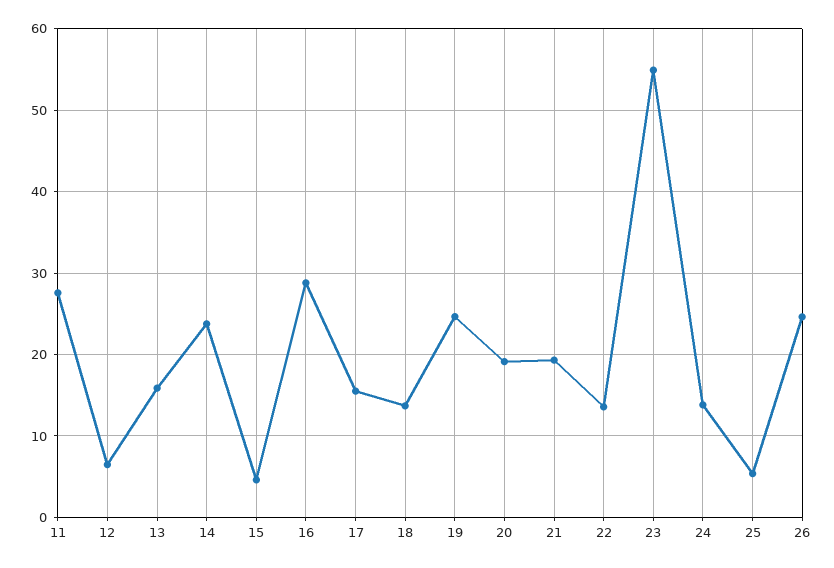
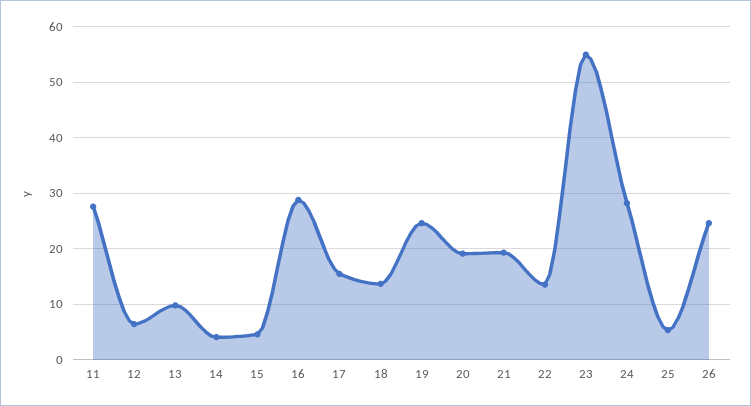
  {
    "11": 28,
    "12": 6,
-   "13": 16,
+   "13": 10,
-   "14": 24,
+   "14": 4,
    "15": 5,
    "16": 29,
    "17": 16,
    "18": 14,
    "19": 25,
    "20": 19,
    "21": 19,
    "22": 14,
    "23": 55,
-   "24": 14,
+   "24": 28,
    "25": 5,
    "26": 25
  }

